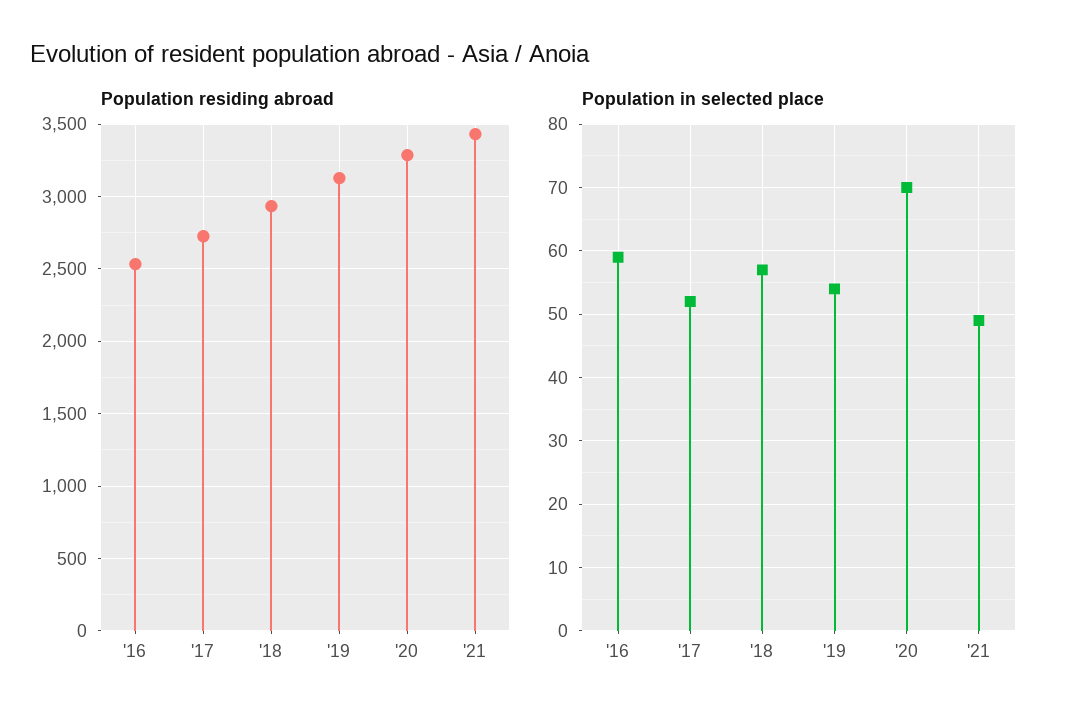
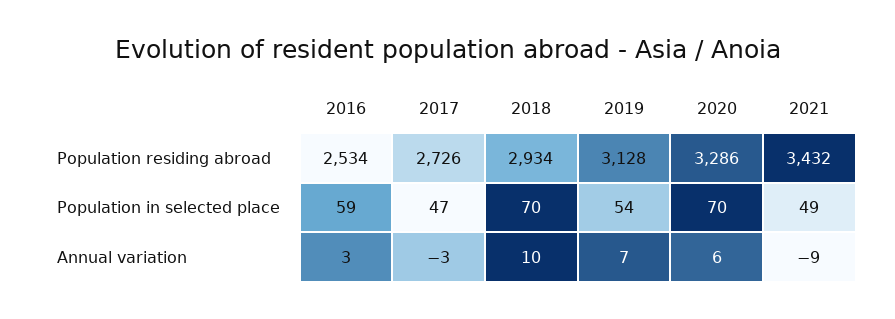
  {
    "Population residing abroad": {
      "'16": 2534,
      "'17": 2726,
      "'18": 2934,
      "'19": 3128,
      "'20": 3286,
      "'21": 3432
    },
    "Population in selected place": {
      "'16": 59,
-     "'17": 52,
+     "'17": 47,
-     "'18": 57,
+     "'18": 70,
      "'19": 54,
      "'20": 70,
      "'21": 49
-   }
+   },
+   "Annual variation": {
+     "'16": 3,
+     "'17": -3,
+     "'18": 10,
+     "'19": 7,
+     "'20": 6,
+     "'21": -9
+   }
  }

